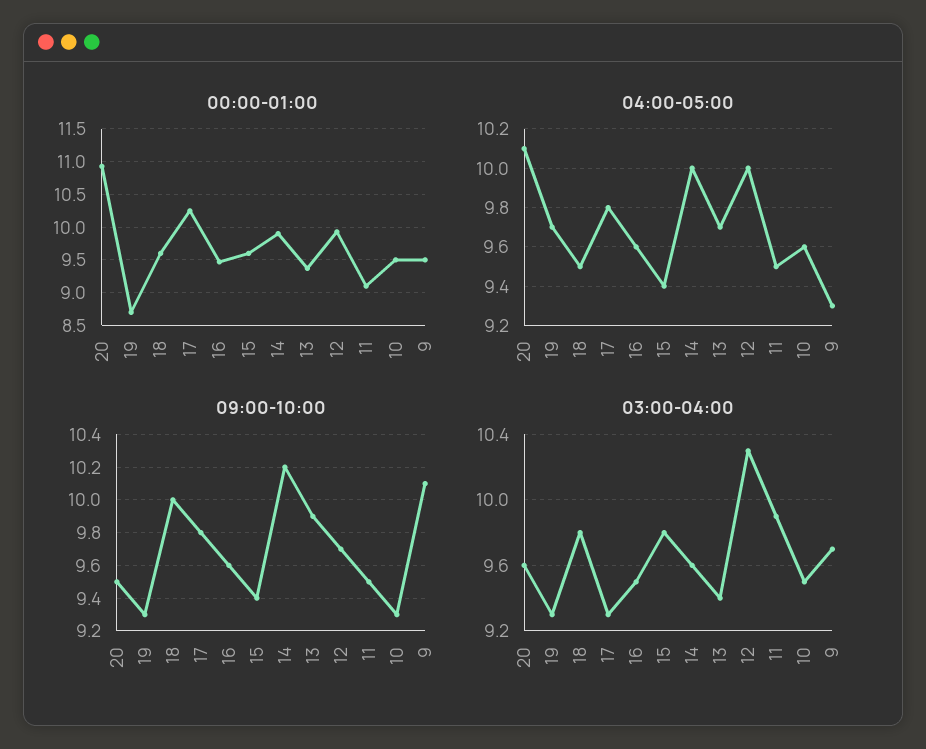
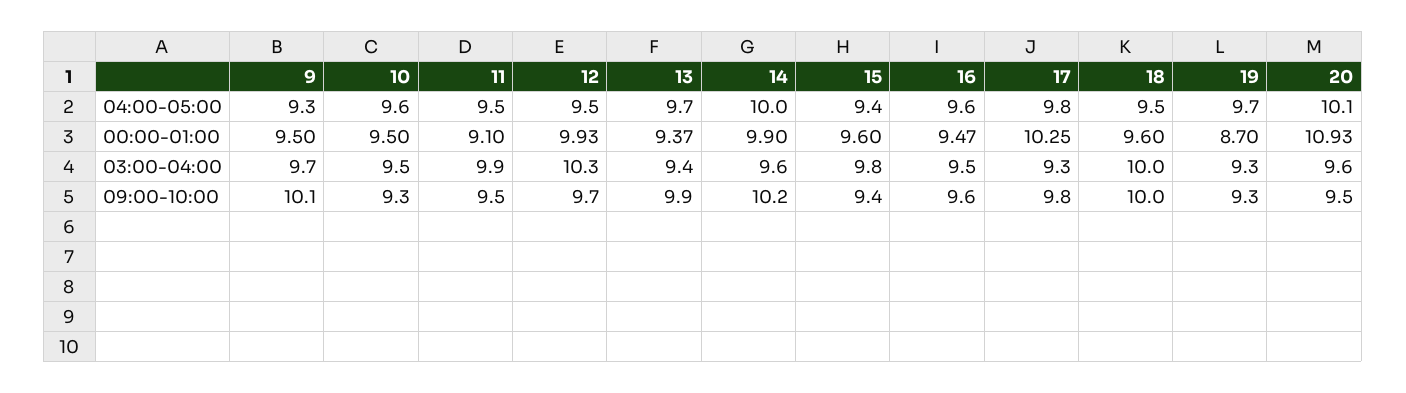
  {
    "00:00-01:00": {
      "20": 10.93,
      "19": 8.7,
      "18": 9.6,
      "17": 10.25,
      "16": 9.47,
      "15": 9.6,
      "14": 9.9,
      "13": 9.37,
      "12": 9.93,
      "11": 9.1,
      "10": 9.5,
      "9": 9.5
    },
    "04:00-05:00": {
      "20": 10.1,
      "19": 9.7,
      "18": 9.5,
      "17": 9.8,
      "16": 9.6,
      "15": 9.4,
      "14": 10,
      "13": 9.7,
-     "12": 10,
+     "12": 9.5,
      "11": 9.5,
      "10": 9.6,
      "9": 9.3
    },
    "09:00-10:00": {
      "20": 9.5,
      "19": 9.3,
      "18": 10,
      "17": 9.8,
      "16": 9.6,
      "15": 9.4,
      "14": 10.2,
      "13": 9.9,
      "12": 9.7,
      "11": 9.5,
      "10": 9.3,
      "9": 10.1
    },
    "03:00-04:00": {
      "20": 9.6,
      "19": 9.3,
-     "18": 9.8,
+     "18": 10,
      "17": 9.3,
      "16": 9.5,
      "15": 9.8,
      "14": 9.6,
      "13": 9.4,
      "12": 10.3,
      "11": 9.9,
      "10": 9.5,
      "9": 9.7
    }
  }

